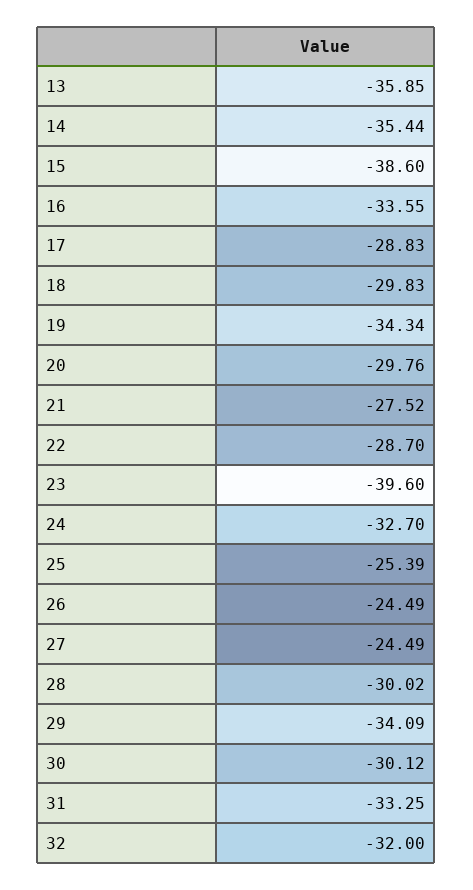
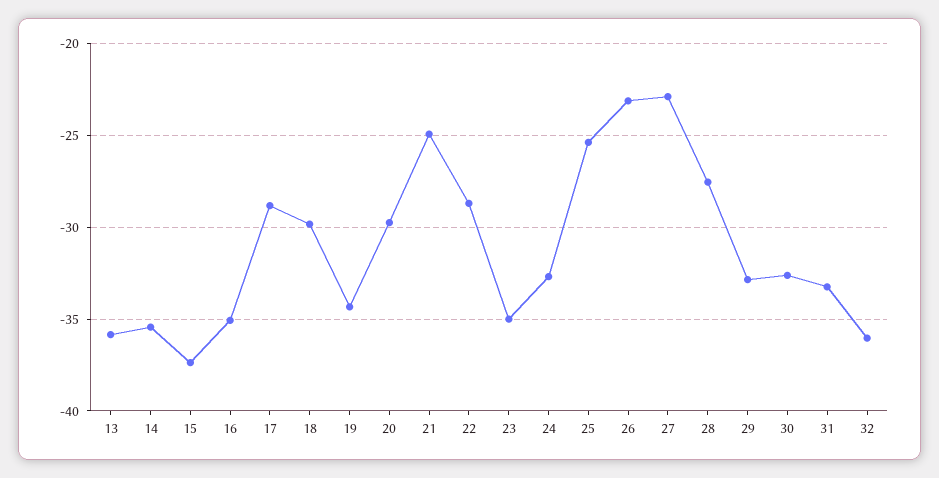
  {
    "13": -35.85,
    "14": -35.44,
-   "15": -38.6,
+   "15": -37.5,
-   "16": -33.55,
+   "16": -35,
    "17": -28.83,
    "18": -29.83,
    "19": -34.34,
    "20": -29.76,
-   "21": -27.52,
+   "21": -25,
    "22": -28.7,
-   "23": -39.6,
+   "23": -35,
    "24": -32.7,
    "25": -25.39,
-   "26": -24.49,
+   "26": -23,
-   "27": -24.49,
+   "27": -23,
-   "28": -30.02,
+   "28": -27.5,
-   "29": -34.09,
+   "29": -33,
-   "30": -30.12,
+   "30": -32.5,
    "31": -33.25,
-   "32": -32
+   "32": -36
  }

